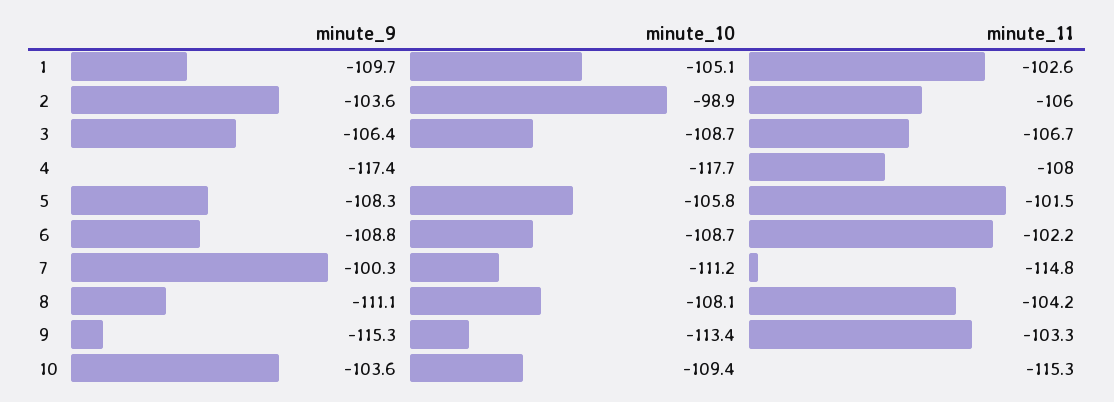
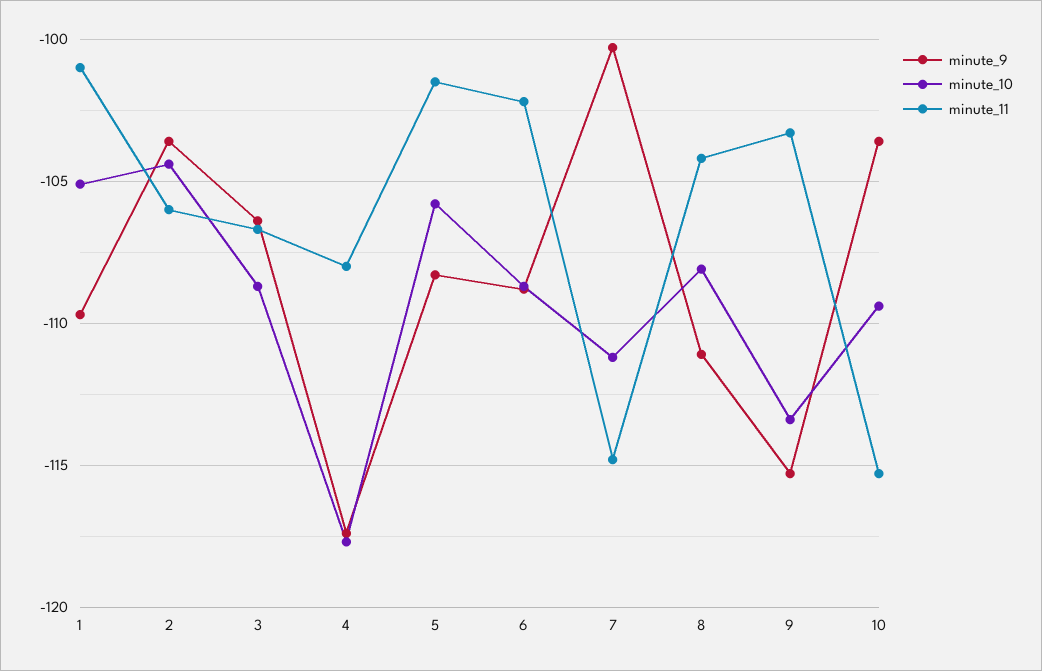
  {
    "minute_9": {
      "1": -109.7,
      "2": -103.6,
      "3": -106.4,
      "4": -117.4,
      "5": -108.3,
      "6": -108.8,
      "7": -100.3,
      "8": -111.1,
      "9": -115.3,
      "10": -103.6
    },
    "minute_10": {
      "1": -105.1,
-     "2": -98.9,
+     "2": -104.5,
      "3": -108.7,
      "4": -117.7,
      "5": -105.8,
      "6": -108.7,
      "7": -111.2,
      "8": -108.1,
      "9": -113.4,
      "10": -109.4
    },
    "minute_11": {
-     "1": -102.6,
+     "1": -101,
      "2": -106,
      "3": -106.7,
      "4": -108,
      "5": -101.5,
      "6": -102.2,
      "7": -114.8,
      "8": -104.2,
      "9": -103.3,
      "10": -115.3
    }
  }

